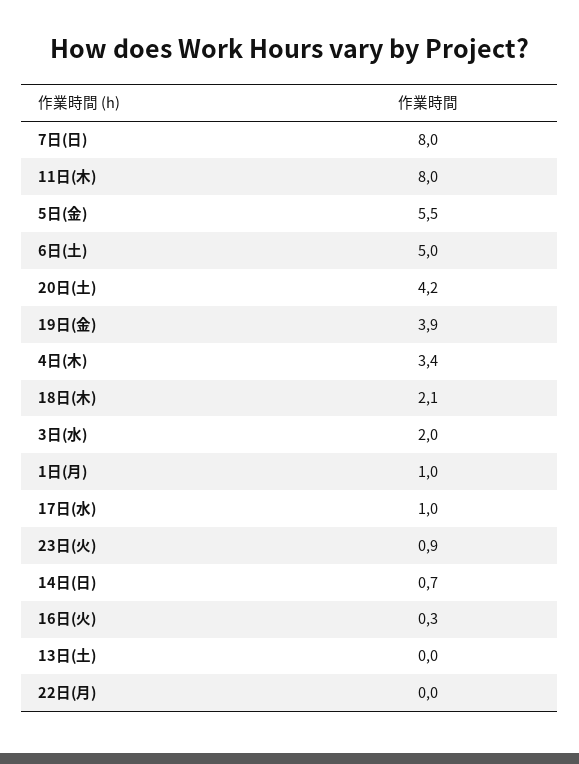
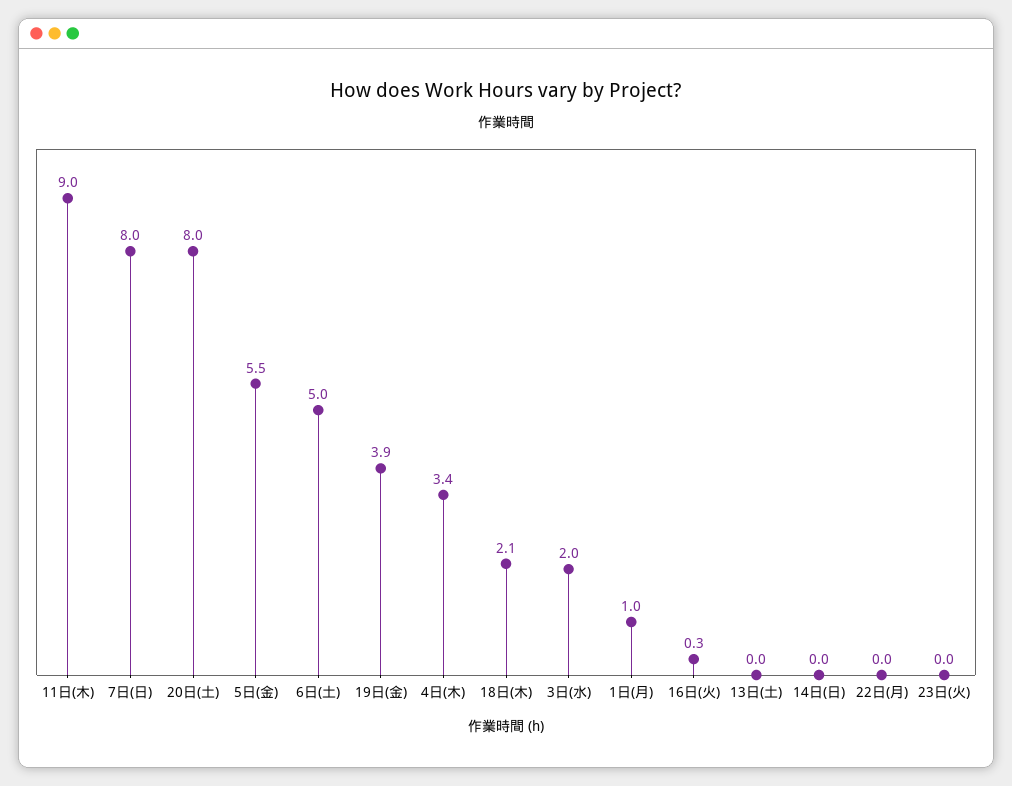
  {
    "7日(日)": 8,
-   "11日(木)": 8,
+   "11日(木)": 9,
    "5日(金)": 5.5,
    "6日(土)": 5,
-   "20日(土)": 4.2,
+   "20日(土)": 8,
    "19日(金)": 3.9,
    "4日(木)": 3.4,
    "18日(木)": 2.1,
    "3日(水)": 2,
    "1日(月)": 1,
-   "17日(水)": 1,
-   "23日(火)": 0.9,
+   "23日(火)": 0,
-   "14日(日)": 0.7,
+   "14日(日)": 0,
    "16日(火)": 0.3,
    "13日(土)": 0,
    "22日(月)": 0
  }

